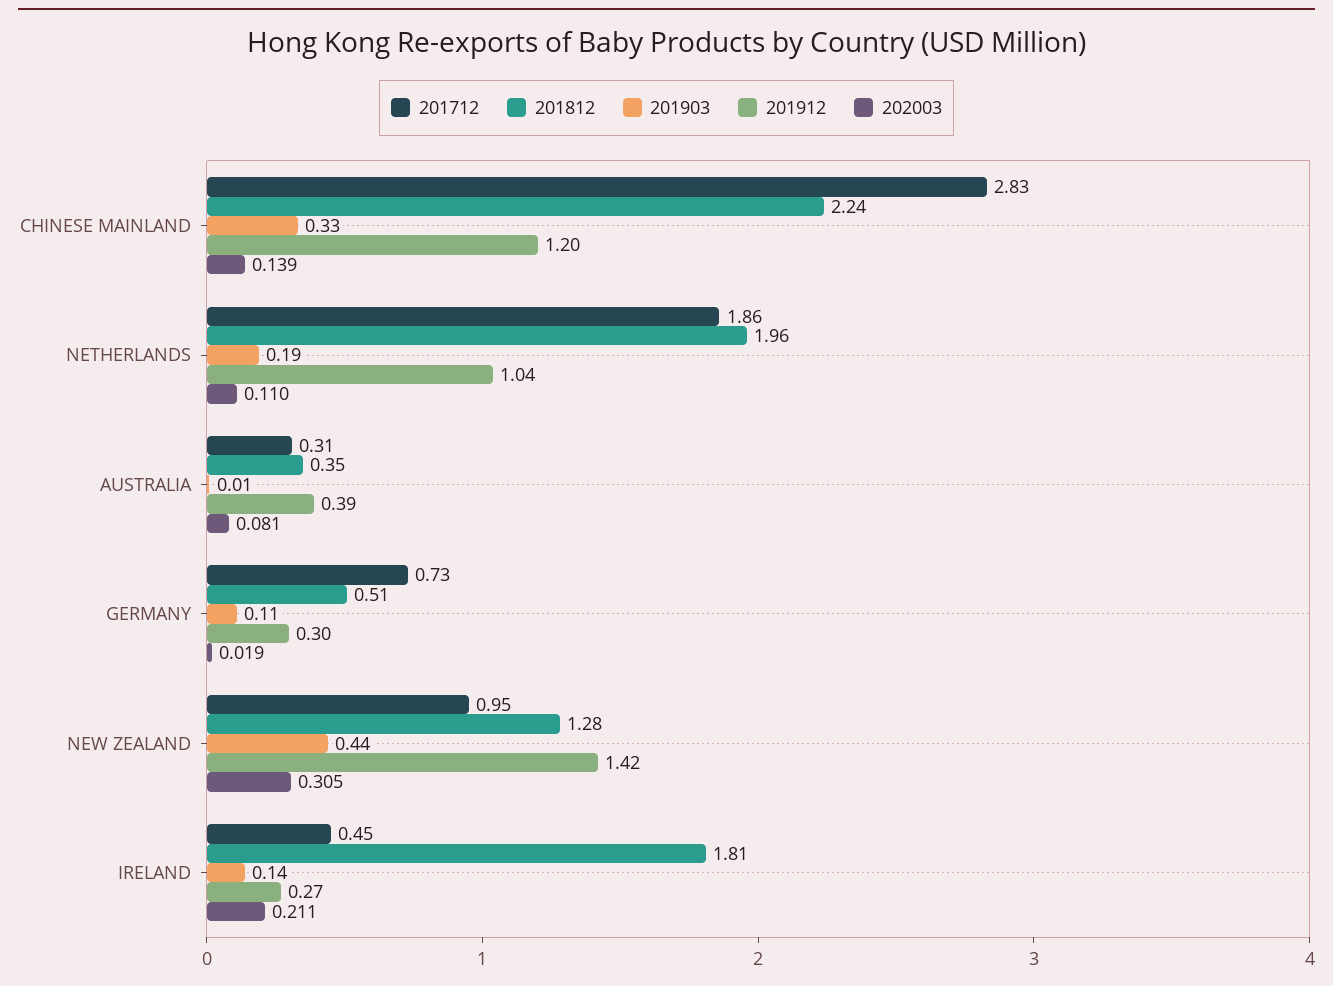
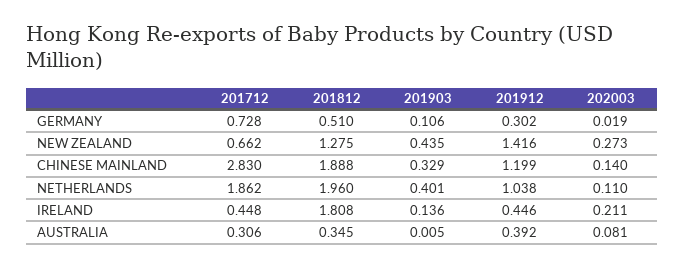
  {
    "201712": {
      "CHINESE MAINLAND": 2.83,
      "NETHERLANDS": 1.862,
      "AUSTRALIA": 0.306,
      "GERMANY": 0.728,
-     "NEW ZEALAND": 0.95,
+     "NEW ZEALAND": 0.662,
      "IRELAND": 0.448
    },
    "201812": {
-     "CHINESE MAINLAND": 2.24,
+     "CHINESE MAINLAND": 1.888,
      "NETHERLANDS": 1.96,
      "AUSTRALIA": 0.345,
      "GERMANY": 0.51,
      "NEW ZEALAND": 1.275,
      "IRELAND": 1.808
    },
    "201903": {
      "CHINESE MAINLAND": 0.329,
-     "NETHERLANDS": 0.19,
+     "NETHERLANDS": 0.401,
      "AUSTRALIA": 0.005,
      "GERMANY": 0.106,
      "NEW ZEALAND": 0.435,
      "IRELAND": 0.136
    },
    "201912": {
      "CHINESE MAINLAND": 1.199,
      "NETHERLANDS": 1.038,
      "AUSTRALIA": 0.392,
      "GERMANY": 0.302,
      "NEW ZEALAND": 1.416,
-     "IRELAND": 0.27
+     "IRELAND": 0.446
    },
    "202003": {
-     "CHINESE MAINLAND": 0.139,
+     "CHINESE MAINLAND": 0.14,
      "NETHERLANDS": 0.11,
      "AUSTRALIA": 0.081,
      "GERMANY": 0.019,
-     "NEW ZEALAND": 0.305,
+     "NEW ZEALAND": 0.273,
      "IRELAND": 0.211
    }
  }

